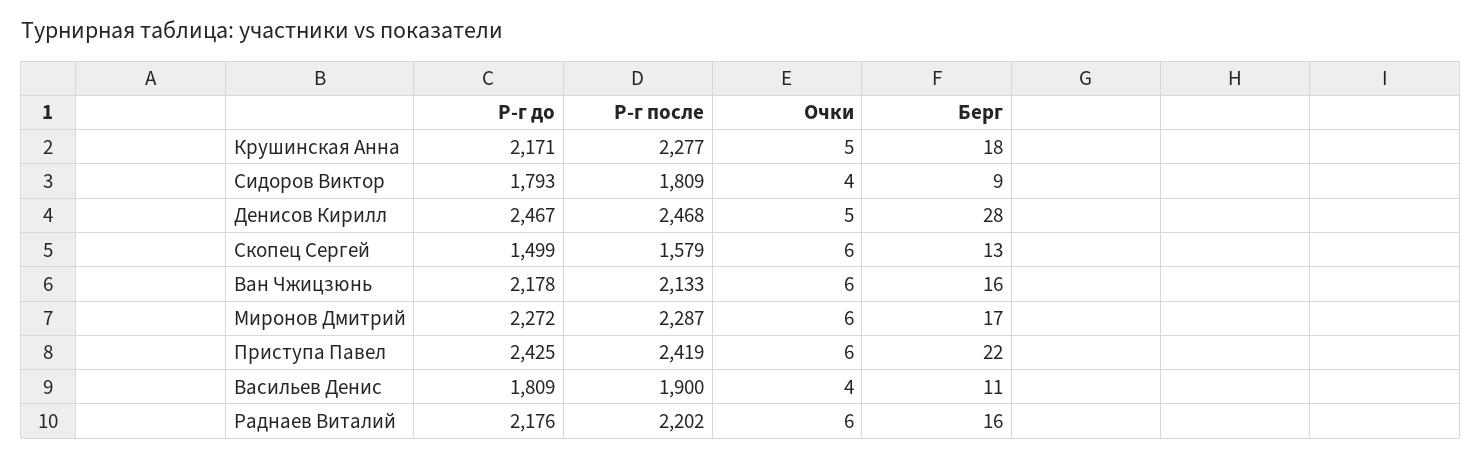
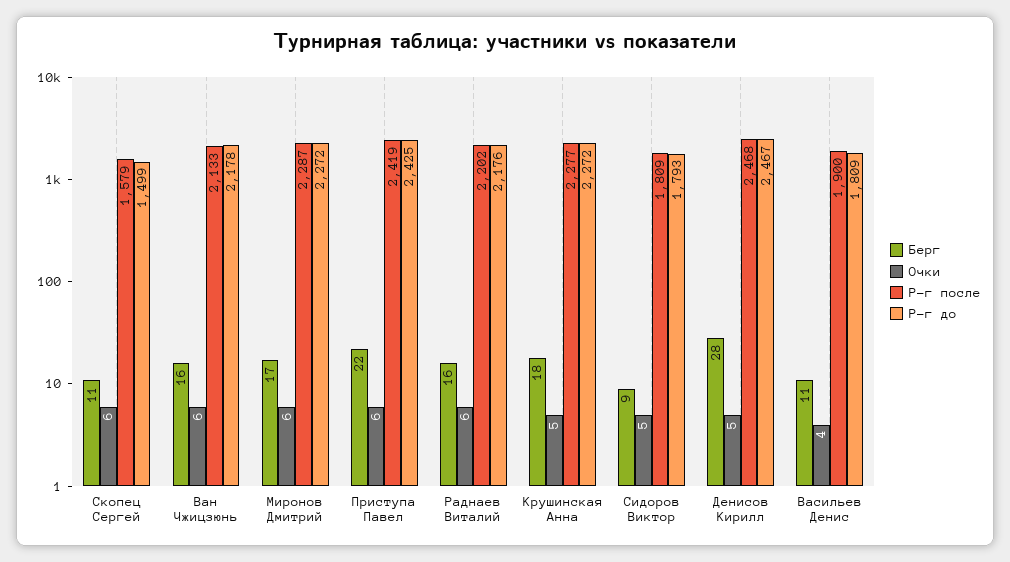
  {
    "Р-г до": {
-     "Крушинская Анна": 2171,
+     "Крушинская Анна": 2272,
      "Сидоров Виктор": 1793,
      "Денисов Кирилл": 2467,
      "Скопец Сергей": 1499,
      "Ван Чжицзюнь": 2178,
      "Миронов Дмитрий": 2272,
      "Приступа Павел": 2425,
      "Васильев Денис": 1809,
      "Раднаев Виталий": 2176
    },
    "Р-г после": {
      "Крушинская Анна": 2277,
      "Сидоров Виктор": 1809,
      "Денисов Кирилл": 2468,
      "Скопец Сергей": 1579,
      "Ван Чжицзюнь": 2133,
      "Миронов Дмитрий": 2287,
      "Приступа Павел": 2419,
      "Васильев Денис": 1900,
      "Раднаев Виталий": 2202
    },
    "Очки": {
      "Крушинская Анна": 5,
-     "Сидоров Виктор": 4,
+     "Сидоров Виктор": 5,
      "Денисов Кирилл": 5,
      "Скопец Сергей": 6,
      "Ван Чжицзюнь": 6,
      "Миронов Дмитрий": 6,
      "Приступа Павел": 6,
      "Васильев Денис": 4,
      "Раднаев Виталий": 6
    },
    "Берг": {
      "Крушинская Анна": 18,
      "Сидоров Виктор": 9,
      "Денисов Кирилл": 28,
-     "Скопец Сергей": 13,
+     "Скопец Сергей": 11,
      "Ван Чжицзюнь": 16,
      "Миронов Дмитрий": 17,
      "Приступа Павел": 22,
      "Васильев Денис": 11,
      "Раднаев Виталий": 16
    }
  }

